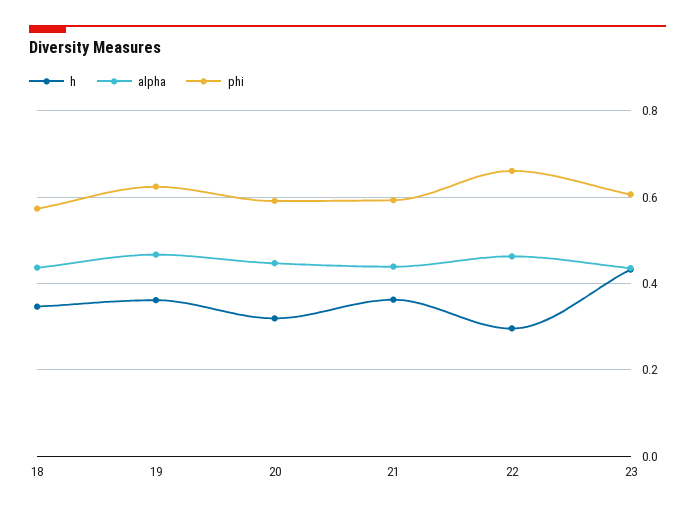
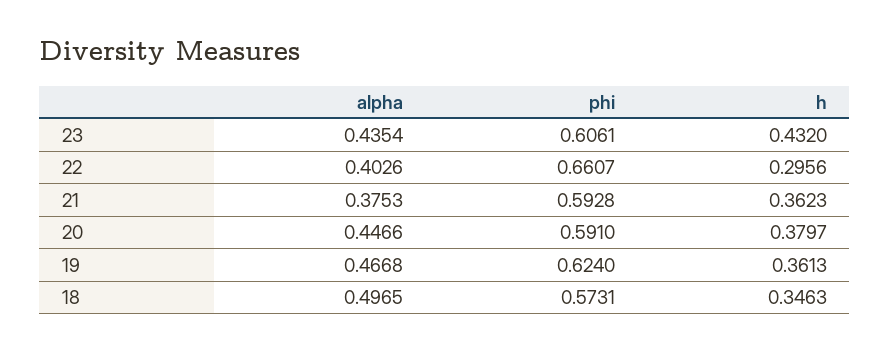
  {
    "h": {
      "18": 0.3463,
      "19": 0.3613,
-     "20": 0.32,
+     "20": 0.3797,
      "21": 0.3623,
      "22": 0.2956,
      "23": 0.432
    },
    "alpha": {
-     "18": 0.44,
+     "18": 0.4965,
      "19": 0.4668,
      "20": 0.4466,
-     "21": 0.44,
+     "21": 0.3753,
-     "22": 0.46,
+     "22": 0.4026,
      "23": 0.4354
    },
    "phi": {
      "18": 0.5731,
      "19": 0.624,
      "20": 0.591,
      "21": 0.5928,
      "22": 0.6607,
      "23": 0.6061
    }
  }

